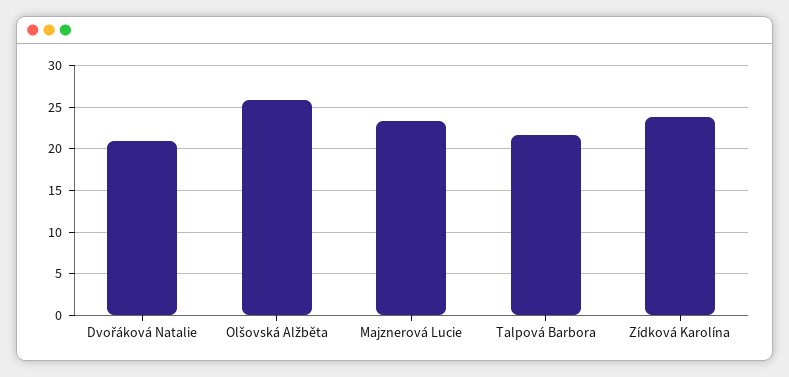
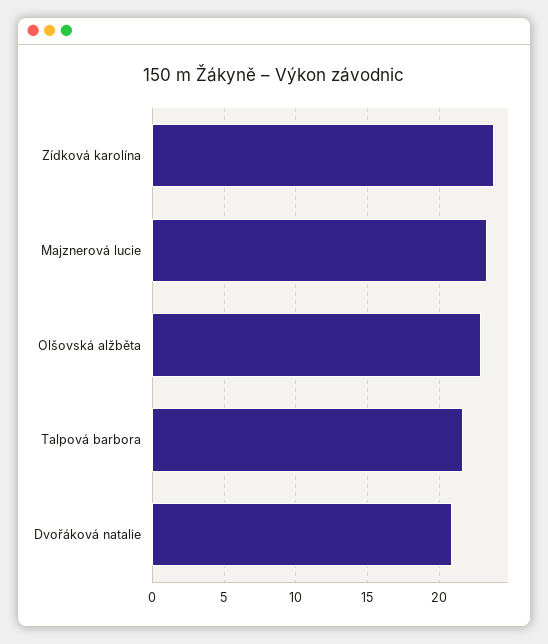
  {
    "Dvořáková Natalie": 21,
-   "Olšovská Alžběta": 26,
+   "Olšovská Alžběta": 23,
    "Majznerová Lucie": 23.5,
    "Talpová Barbora": 21.5,
    "Zídková Karolína": 24
  }

